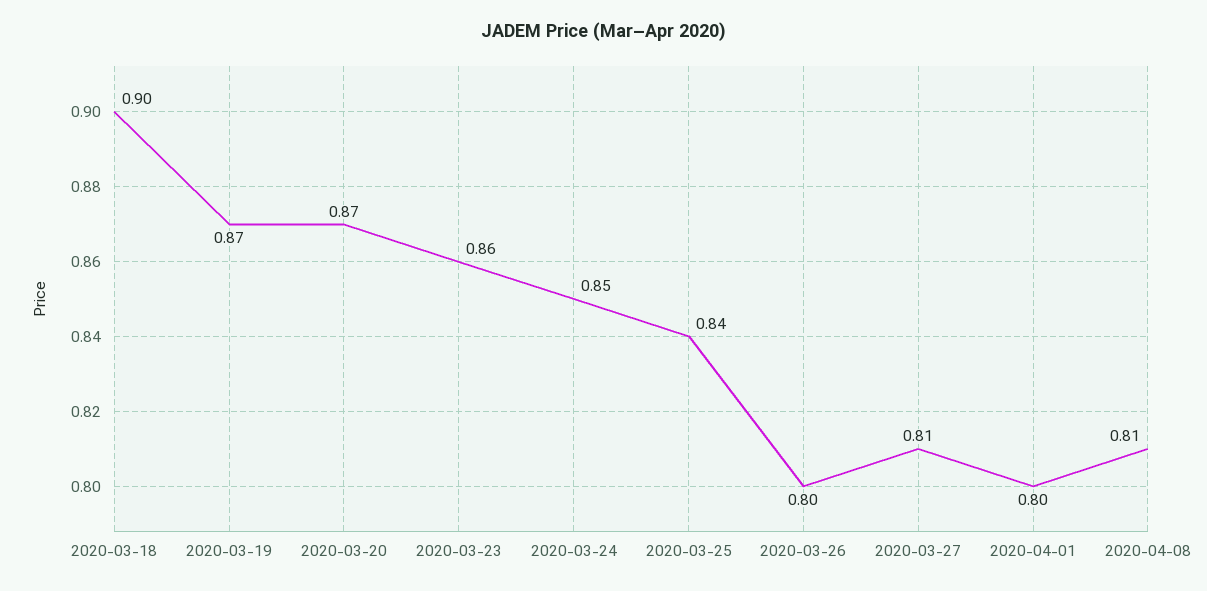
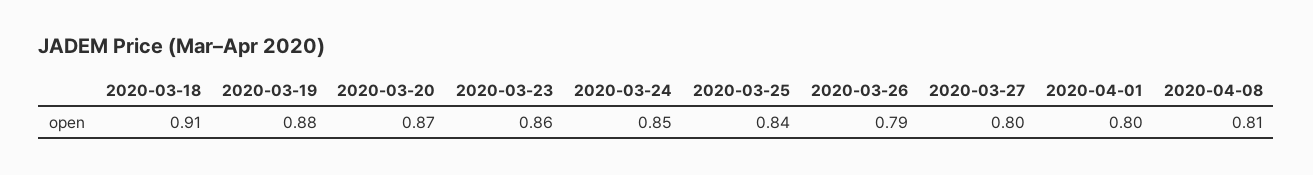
  {
-   "2020-03-18": 0.9,
+   "2020-03-18": 0.91,
-   "2020-03-19": 0.87,
+   "2020-03-19": 0.88,
    "2020-03-20": 0.87,
    "2020-03-23": 0.86,
    "2020-03-24": 0.85,
    "2020-03-25": 0.84,
-   "2020-03-26": 0.8,
+   "2020-03-26": 0.79,
-   "2020-03-27": 0.81,
+   "2020-03-27": 0.8,
    "2020-04-01": 0.8,
    "2020-04-08": 0.81
  }

